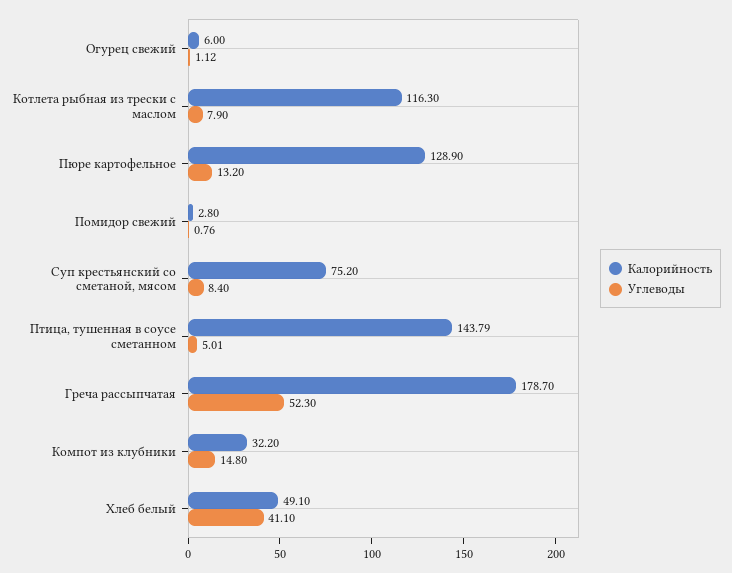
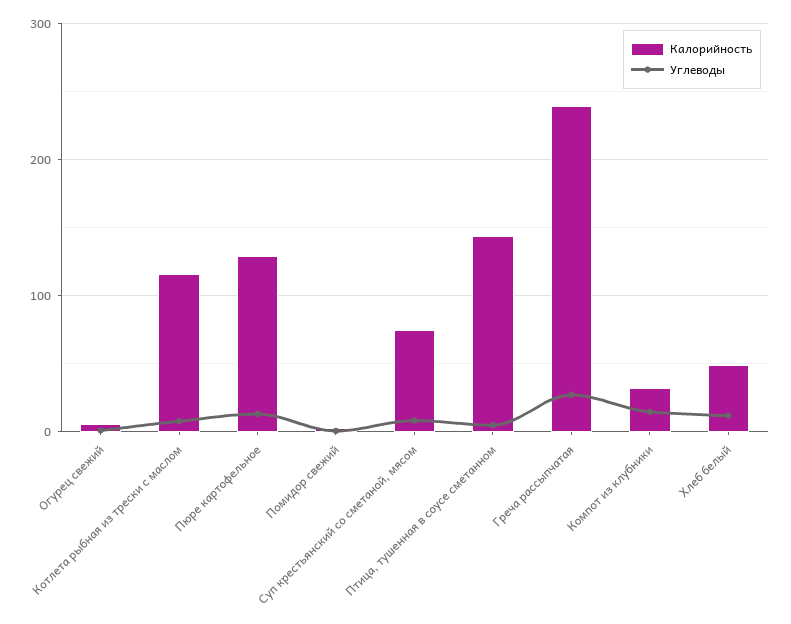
  {
    "Калорийность": {
      "Огурец свежий": 6,
      "Котлета рыбная из трески с маслом": 116.3,
      "Пюре картофельное": 128.9,
      "Помидор свежий": 2.8,
      "Суп крестьянский со сметаной, мясом": 75.2,
      "Птица, тушенная в соусе сметанном": 143.79,
-     "Греча рассыпчатая": 178.7,
+     "Греча рассыпчатая": 240,
      "Компот из клубники": 32.2,
      "Хлеб белый": 49.1
    },
    "Углеводы": {
      "Огурец свежий": 1.12,
      "Котлета рыбная из трески с маслом": 7.9,
      "Пюре картофельное": 13.2,
      "Помидор свежий": 0.76,
      "Суп крестьянский со сметаной, мясом": 8.4,
      "Птица, тушенная в соусе сметанном": 5.01,
-     "Греча рассыпчатая": 52.3,
+     "Греча рассыпчатая": 30,
      "Компот из клубники": 14.8,
-     "Хлеб белый": 41.1
+     "Хлеб белый": 10
    }
  }

